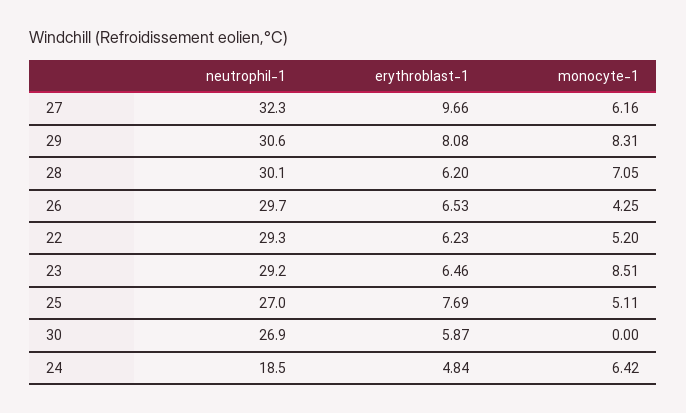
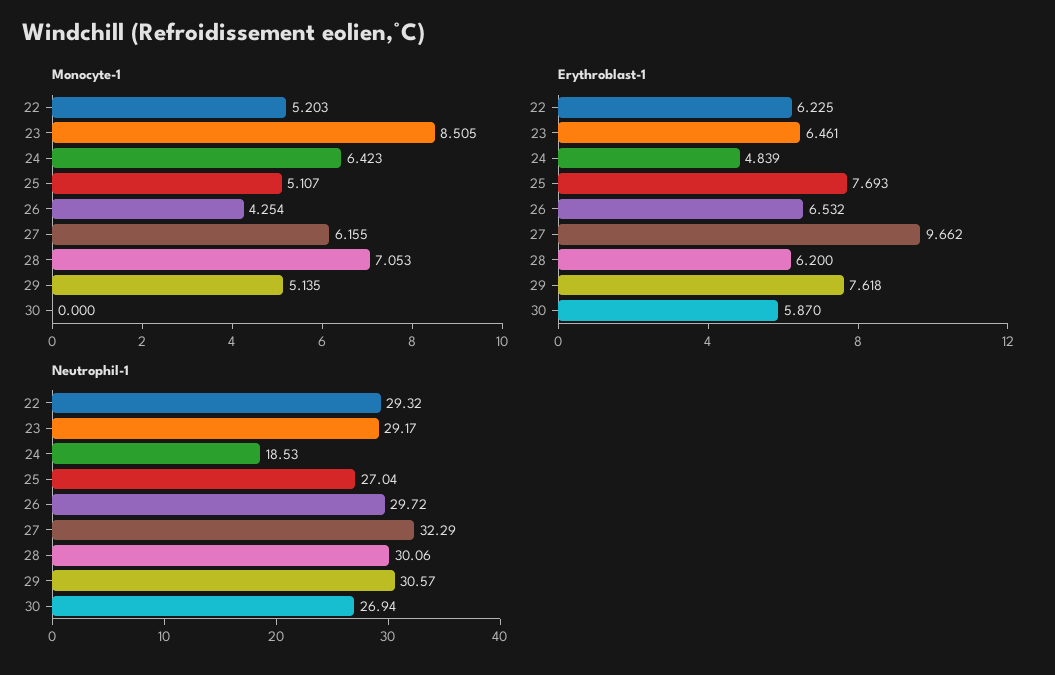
  {
    "neutrophil-1": {
      "27": 32.29,
      "29": 30.57,
      "28": 30.06,
      "26": 29.72,
      "22": 29.32,
      "23": 29.17,
      "25": 27.04,
      "30": 26.94,
      "24": 18.53
    },
    "erythroblast-1": {
      "27": 9.662,
-     "29": 8.08,
+     "29": 7.618,
      "28": 6.2,
      "26": 6.532,
      "22": 6.225,
      "23": 6.461,
      "25": 7.693,
      "30": 5.87,
      "24": 4.839
    },
    "monocyte-1": {
      "27": 6.155,
-     "29": 8.31,
+     "29": 5.135,
      "28": 7.053,
      "26": 4.254,
      "22": 5.203,
      "23": 8.505,
      "25": 5.107,
      "30": 0,
      "24": 6.423
    }
  }

